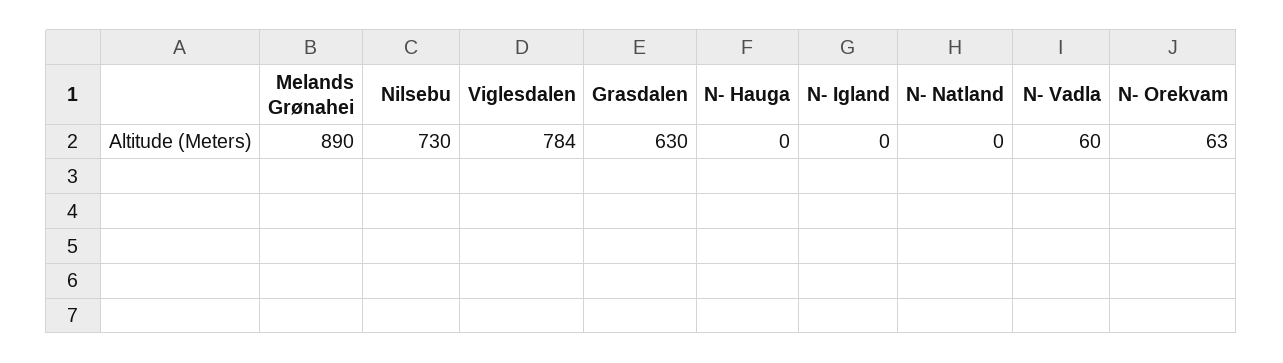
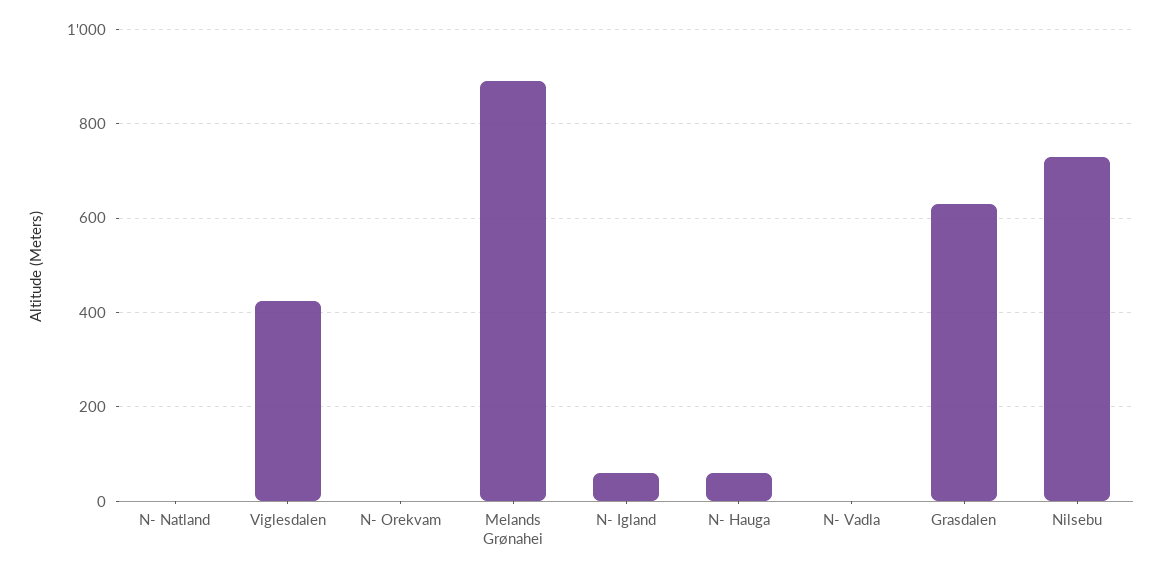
  {
    "Melands Grønahei": 890,
    "Nilsebu": 730,
-   "Viglesdalen": 784,
+   "Viglesdalen": 420,
    "Grasdalen": 630,
-   "N- Hauga": 0,
+   "N- Hauga": 60,
-   "N- Igland": 0,
+   "N- Igland": 60,
    "N- Natland": 0,
-   "N- Vadla": 60,
+   "N- Vadla": 0,
-   "N- Orekvam": 63
+   "N- Orekvam": 0
  }

